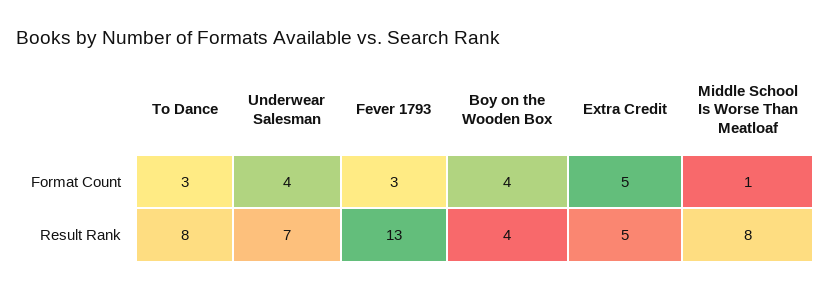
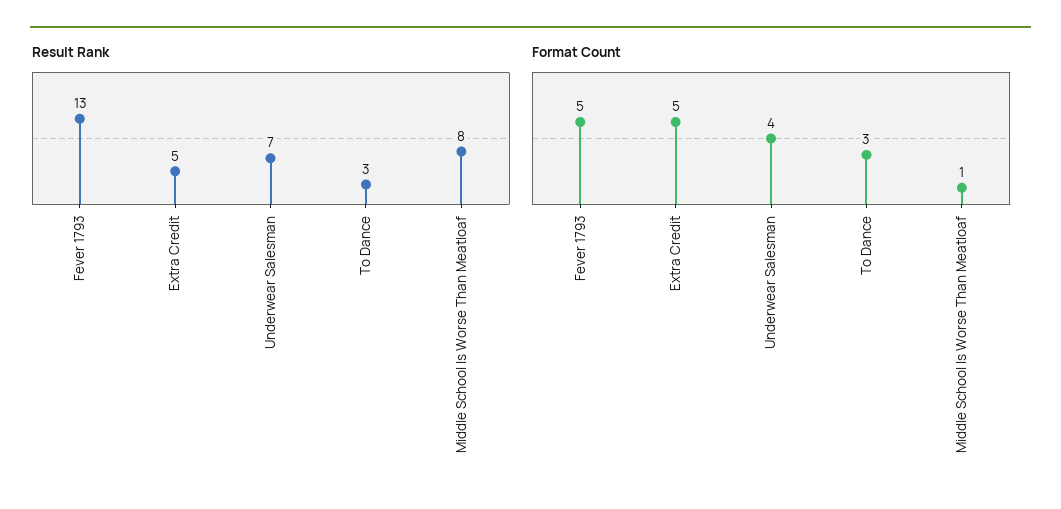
  {
    "Format Count": {
      "To Dance": 3,
      "Underwear Salesman": 4,
-     "Fever 1793": 3,
+     "Fever 1793": 5,
-     "Boy on the Wooden Box": 4,
      "Extra Credit": 5,
      "Middle School Is Worse Than Meatloaf": 1
    },
    "Result Rank": {
-     "To Dance": 8,
+     "To Dance": 3,
      "Underwear Salesman": 7,
      "Fever 1793": 13,
-     "Boy on the Wooden Box": 4,
      "Extra Credit": 5,
      "Middle School Is Worse Than Meatloaf": 8
    }
  }

